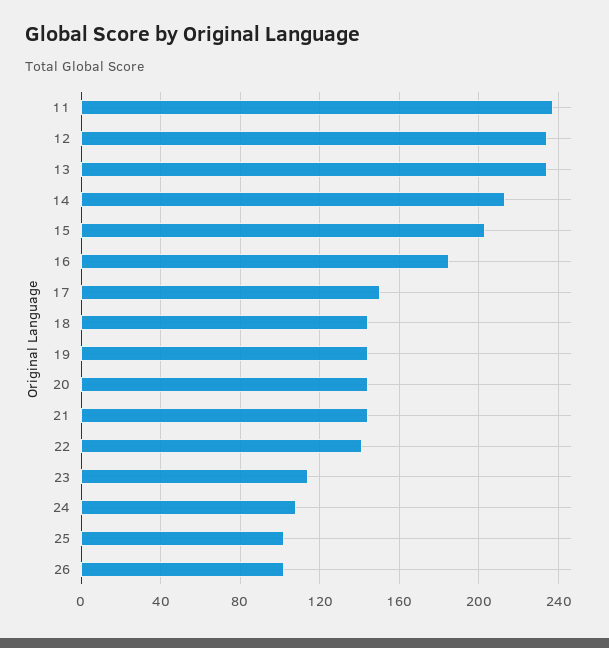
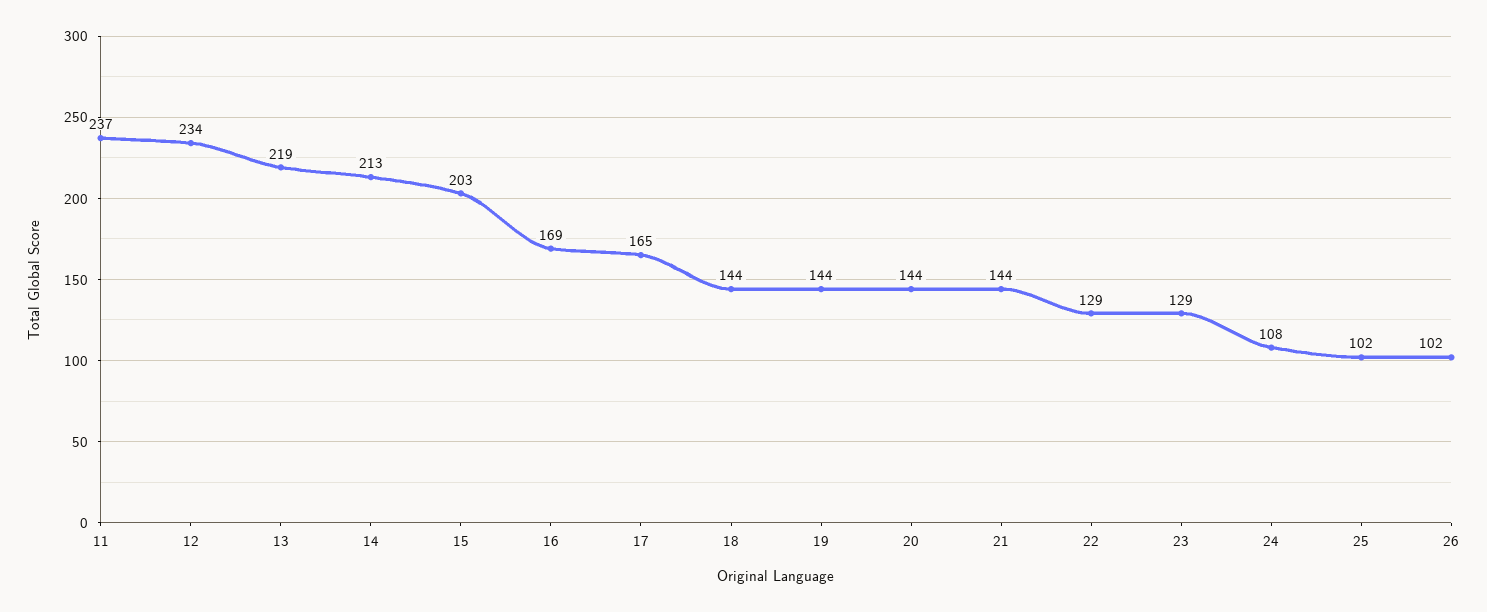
  {
    "11": 237,
    "12": 234,
-   "13": 235,
+   "13": 219,
    "14": 213,
    "15": 203,
-   "16": 185,
+   "16": 169,
-   "17": 150,
+   "17": 165,
    "18": 144,
    "19": 144,
    "20": 144,
    "21": 144,
-   "22": 140,
+   "22": 129,
-   "23": 115,
+   "23": 129,
    "24": 108,
    "25": 102,
    "26": 102
  }

